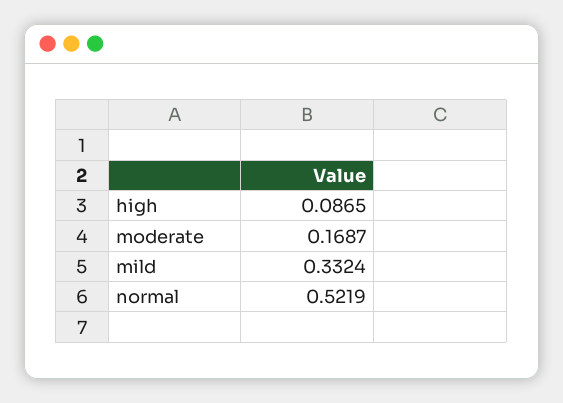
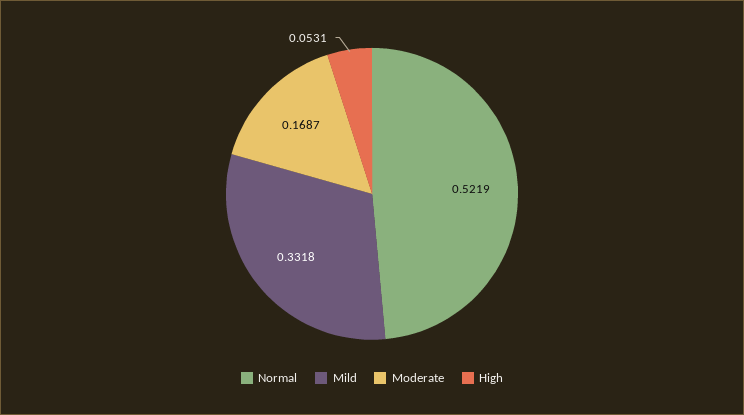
  {
-   "high": 0.0865,
+   "high": 0.0531,
    "moderate": 0.1687,
-   "mild": 0.3324,
+   "mild": 0.3318,
    "normal": 0.5219
  }

